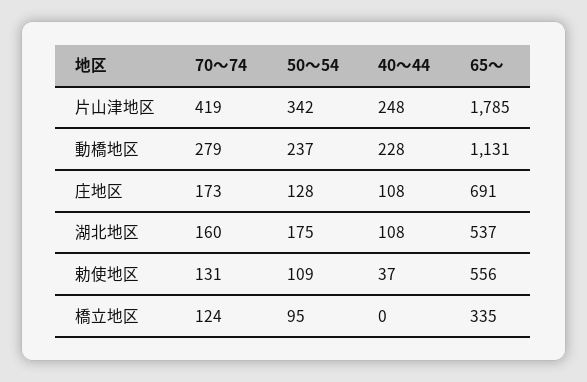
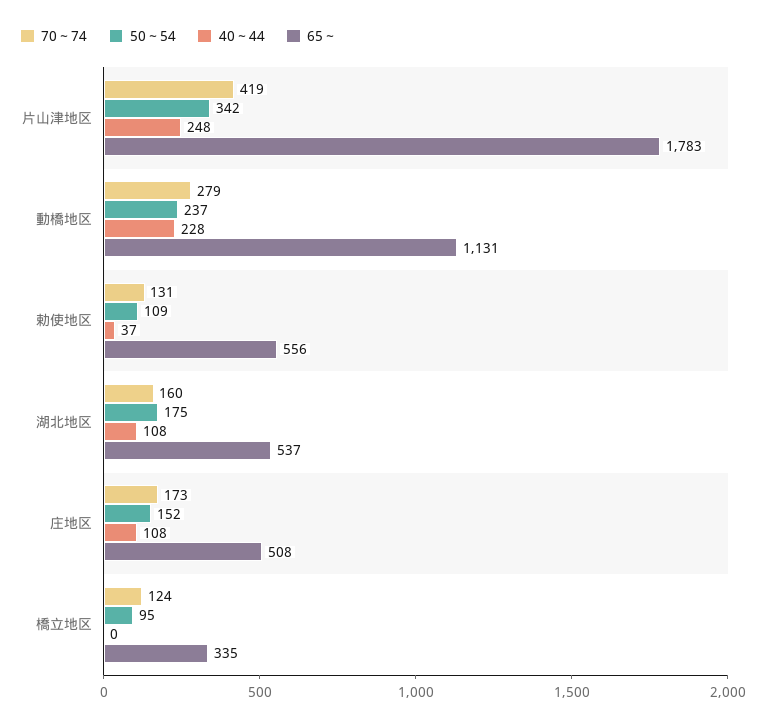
  {
    "70～74": {
      "片山津地区": 419,
      "動橋地区": 279,
      "庄地区": 173,
      "湖北地区": 160,
      "勅使地区": 131,
      "橋立地区": 124
    },
    "50～54": {
      "片山津地区": 342,
      "動橋地区": 237,
-     "庄地区": 128,
+     "庄地区": 152,
      "湖北地区": 175,
      "勅使地区": 109,
      "橋立地区": 95
    },
    "40～44": {
      "片山津地区": 248,
      "動橋地区": 228,
      "庄地区": 108,
      "湖北地区": 108,
      "勅使地区": 37,
      "橋立地区": 0
    },
    "65～": {
-     "片山津地区": 1785,
+     "片山津地区": 1783,
      "動橋地区": 1131,
-     "庄地区": 691,
+     "庄地区": 508,
      "湖北地区": 537,
      "勅使地区": 556,
      "橋立地区": 335
    }
  }

